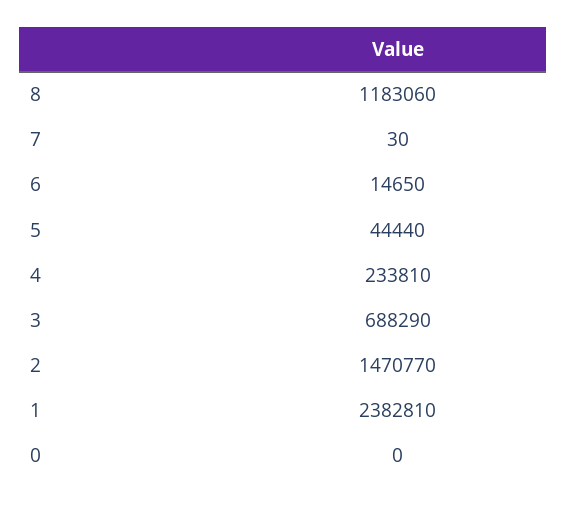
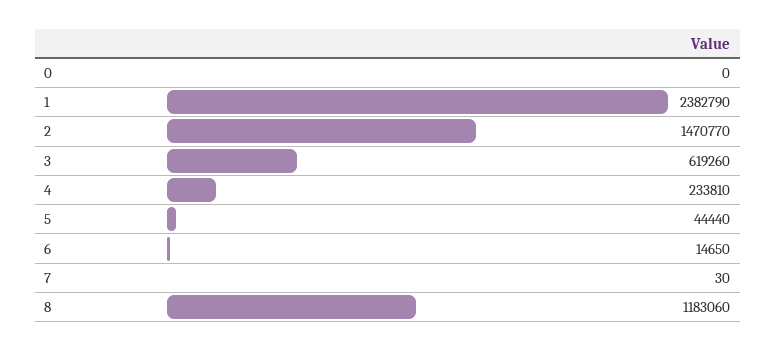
  {
    "8": 1183060,
    "7": 30,
    "6": 14650,
    "5": 44440,
    "4": 233810,
-   "3": 688290,
+   "3": 619260,
    "2": 1470770,
-   "1": 2382810,
+   "1": 2382790,
    "0": 0
  }

